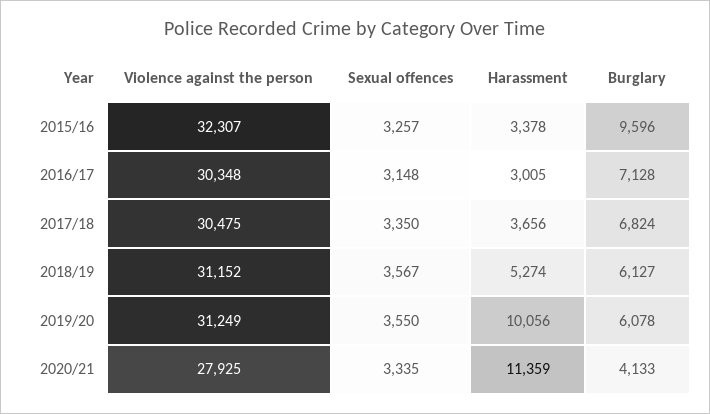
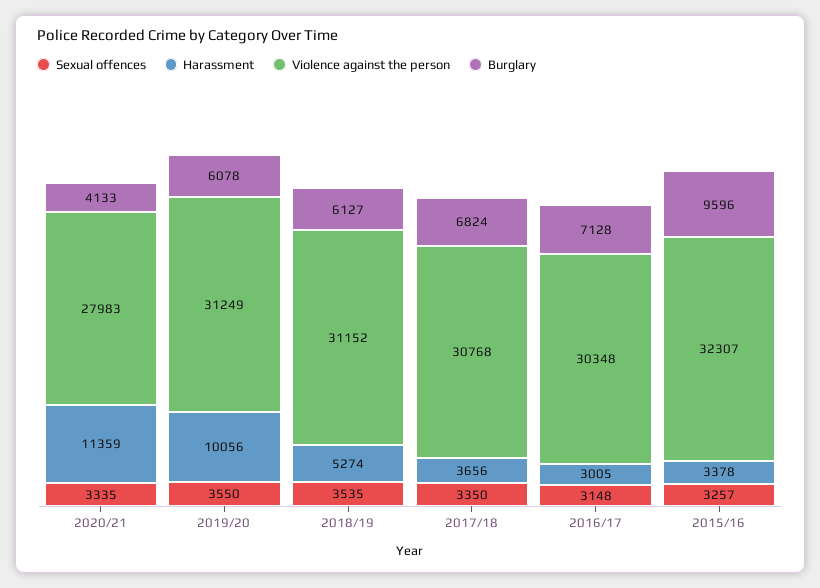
  {
    "Violence against the person": {
      "2015/16": 32307,
      "2016/17": 30348,
-     "2017/18": 30475,
+     "2017/18": 30768,
      "2018/19": 31152,
      "2019/20": 31249,
-     "2020/21": 27925
+     "2020/21": 27983
    },
    "Sexual offences": {
      "2015/16": 3257,
      "2016/17": 3148,
      "2017/18": 3350,
-     "2018/19": 3567,
+     "2018/19": 3535,
      "2019/20": 3550,
      "2020/21": 3335
    },
    "Harassment": {
      "2015/16": 3378,
      "2016/17": 3005,
      "2017/18": 3656,
      "2018/19": 5274,
      "2019/20": 10056,
      "2020/21": 11359
    },
    "Burglary": {
      "2015/16": 9596,
      "2016/17": 7128,
      "2017/18": 6824,
      "2018/19": 6127,
      "2019/20": 6078,
      "2020/21": 4133
    }
  }

